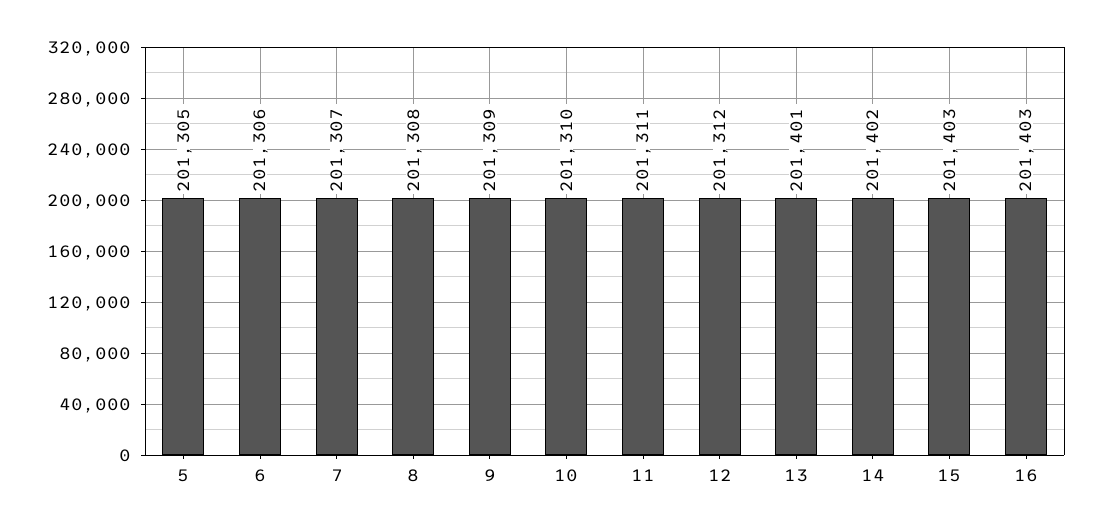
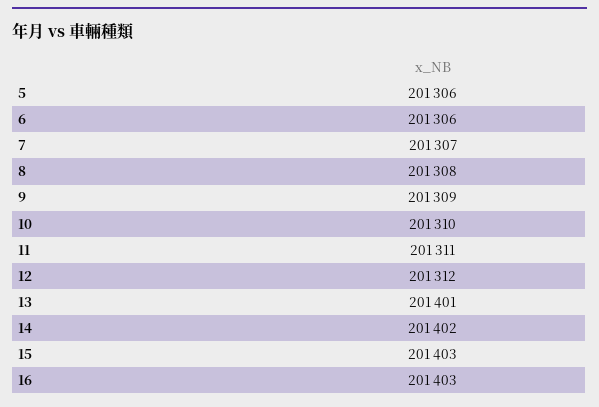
  {
-   "5": 201305,
+   "5": 201306,
    "6": 201306,
    "7": 201307,
    "8": 201308,
    "9": 201309,
    "10": 201310,
    "11": 201311,
    "12": 201312,
    "13": 201401,
    "14": 201402,
    "15": 201403,
    "16": 201403
  }

